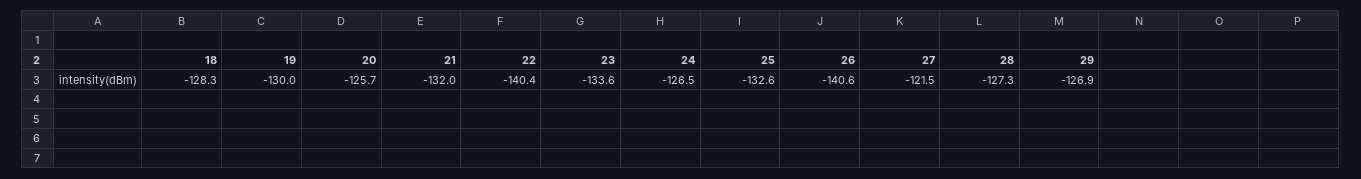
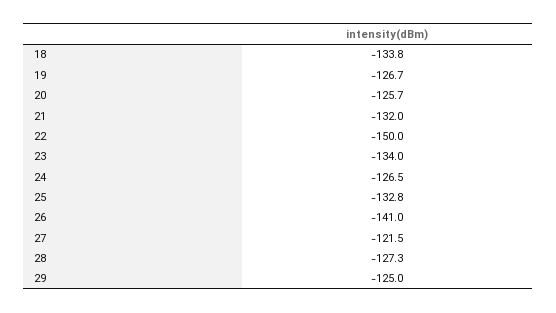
  {
-   "18": -128.3,
+   "18": -133.8,
-   "19": -130,
+   "19": -126.7,
    "20": -125.7,
    "21": -132,
-   "22": -140.4,
+   "22": -150,
-   "23": -133.6,
+   "23": -134,
    "24": -126.5,
-   "25": -132.6,
+   "25": -132.8,
-   "26": -140.6,
+   "26": -141,
    "27": -121.5,
    "28": -127.3,
-   "29": -126.9
+   "29": -125
  }

